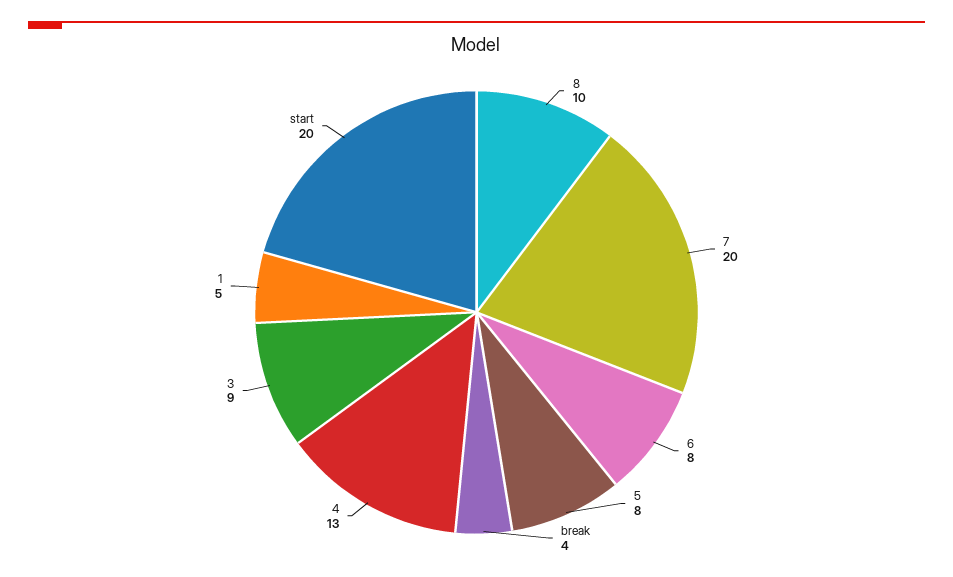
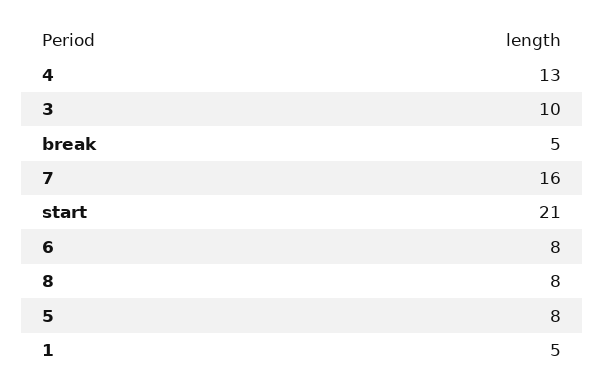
  {
-   "8": 10,
+   "8": 8,
-   "7": 20,
+   "7": 16,
    "6": 8,
    "5": 8,
-   "break": 4,
+   "break": 5,
    "4": 13,
-   "3": 9,
+   "3": 10,
    "1": 5,
-   "start": 20
+   "start": 21
  }

